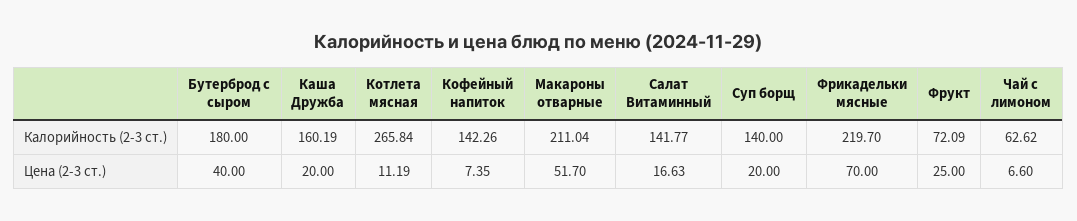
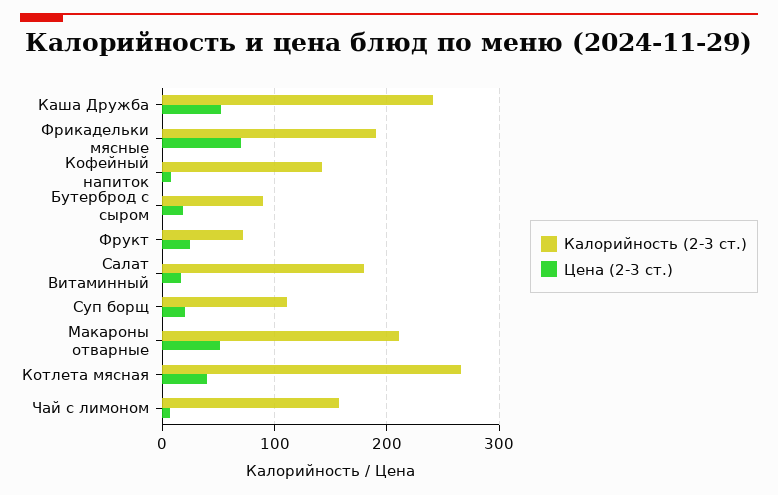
  {
    "Калорийность (2-3 ст.)": {
-     "Бутерброд с сыром": 180,
+     "Бутерброд с сыром": 90,
-     "Каша Дружба": 160.19,
+     "Каша Дружба": 240,
      "Котлета мясная": 265.84,
      "Кофейный напиток": 142.26,
      "Макароны отварные": 211.04,
-     "Салат Витаминный": 141.77,
+     "Салат Витаминный": 180,
-     "Суп борщ": 140,
+     "Суп борщ": 110,
-     "Фрикадельки мясные": 219.7,
+     "Фрикадельки мясные": 190,
      "Фрукт": 72.09,
-     "Чай с лимоном": 62.62
+     "Чай с лимоном": 160
    },
    "Цена (2-3 ст.)": {
-     "Бутерброд с сыром": 40,
+     "Бутерброд с сыром": 20,
-     "Каша Дружба": 20,
+     "Каша Дружба": 50,
-     "Котлета мясная": 11.19,
+     "Котлета мясная": 40,
      "Кофейный напиток": 7.35,
      "Макароны отварные": 51.7,
      "Салат Витаминный": 16.63,
      "Суп борщ": 20,
      "Фрикадельки мясные": 70,
      "Фрукт": 25,
      "Чай с лимоном": 6.6
    }
  }

